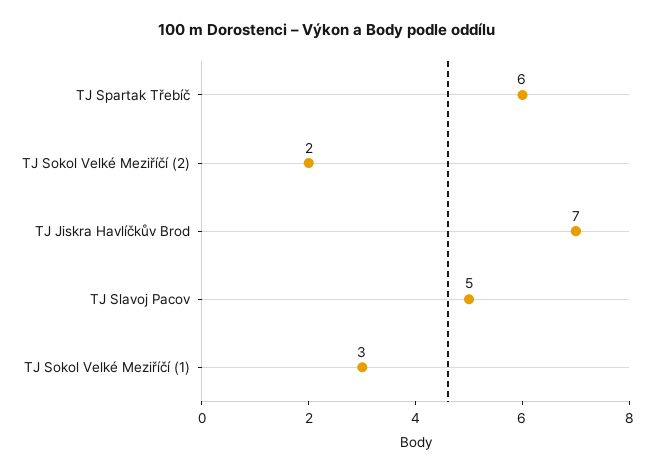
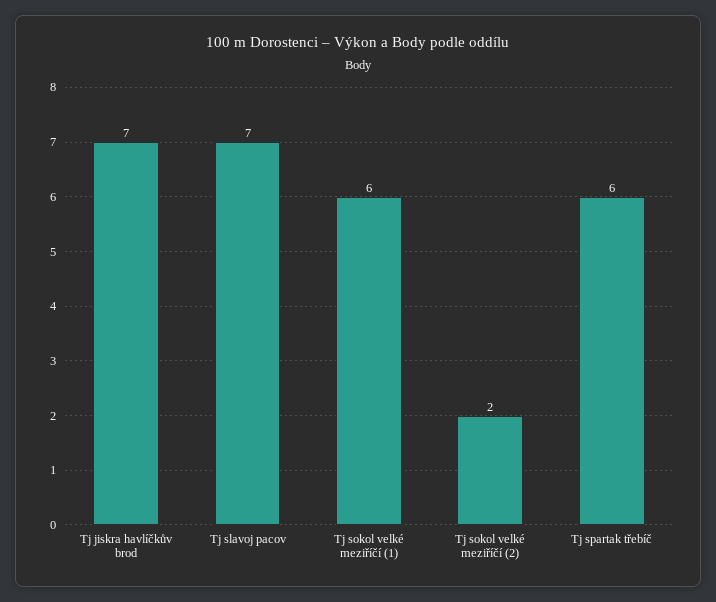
  {
    "TJ Spartak Třebíč": 6,
    "TJ Sokol Velké Meziříčí (2)": 2,
    "TJ Jiskra Havlíčkův Brod": 7,
-   "TJ Slavoj Pacov": 5,
+   "TJ Slavoj Pacov": 7,
-   "TJ Sokol Velké Meziříčí (1)": 3
+   "TJ Sokol Velké Meziříčí (1)": 6
  }

